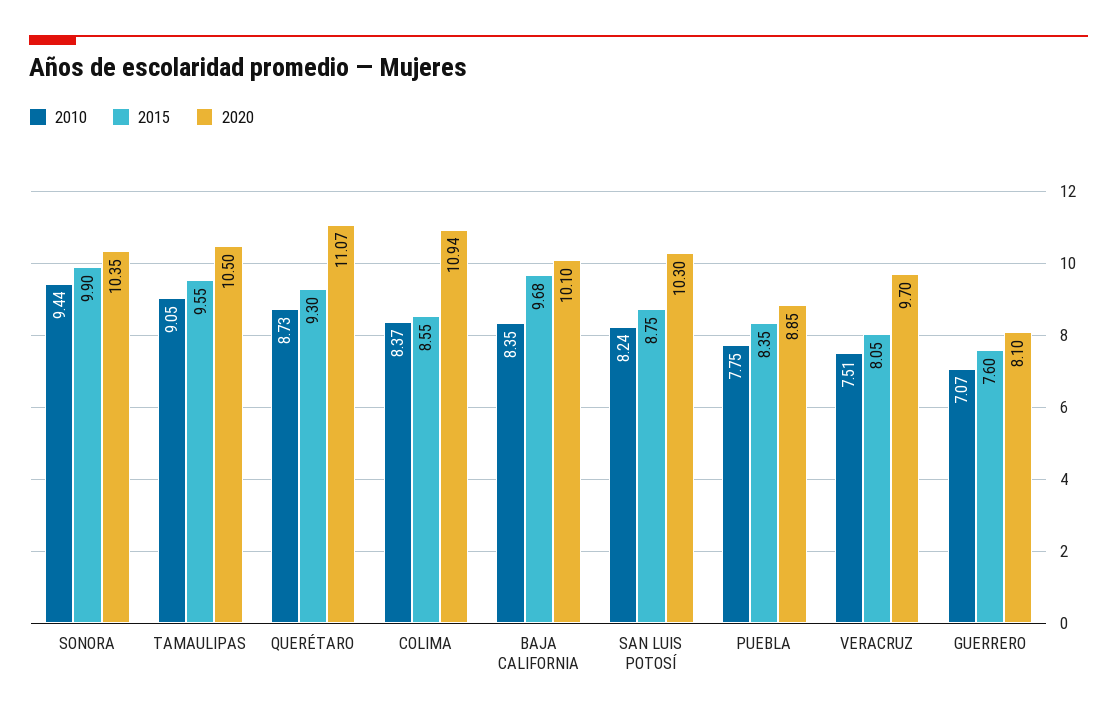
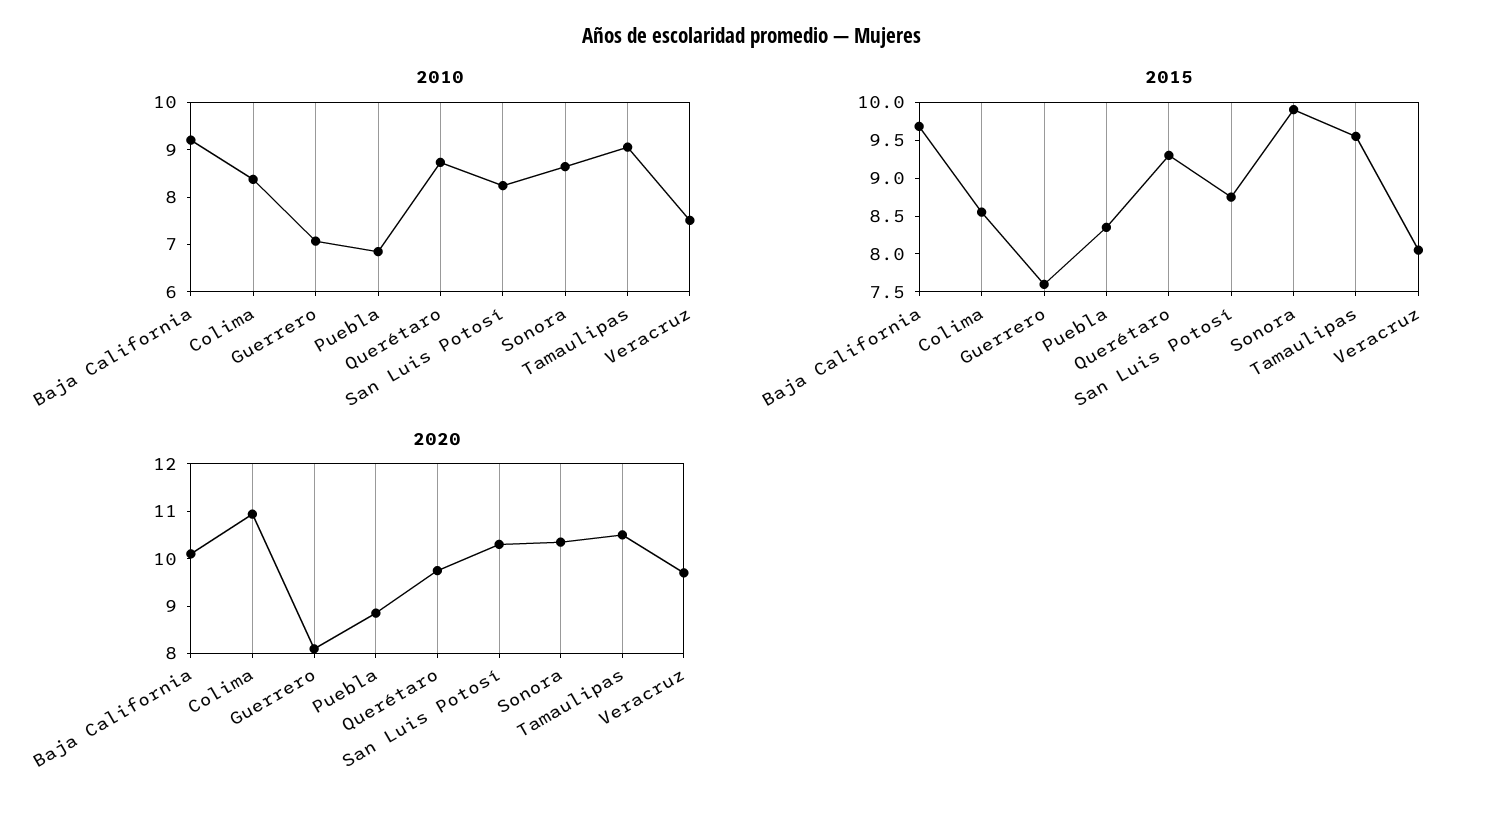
  {
    "2010": {
-     "SONORA": 9.44,
+     "SONORA": 8.6,
      "TAMAULIPAS": 9.05,
      "QUERÉTARO": 8.73,
      "COLIMA": 8.37,
-     "BAJA CALIFORNIA": 8.35,
+     "BAJA CALIFORNIA": 9.2,
      "SAN LUIS POTOSÍ": 8.24,
-     "PUEBLA": 7.75,
+     "PUEBLA": 6.8,
      "VERACRUZ": 7.51,
      "GUERRERO": 7.07
    },
    "2015": {
      "SONORA": 9.9,
      "TAMAULIPAS": 9.55,
      "QUERÉTARO": 9.3,
      "COLIMA": 8.55,
      "BAJA CALIFORNIA": 9.68,
      "SAN LUIS POTOSÍ": 8.75,
      "PUEBLA": 8.35,
      "VERACRUZ": 8.05,
      "GUERRERO": 7.6
    },
    "2020": {
      "SONORA": 10.35,
      "TAMAULIPAS": 10.5,
-     "QUERÉTARO": 11.07,
+     "QUERÉTARO": 9.8,
      "COLIMA": 10.94,
      "BAJA CALIFORNIA": 10.1,
      "SAN LUIS POTOSÍ": 10.3,
      "PUEBLA": 8.85,
      "VERACRUZ": 9.7,
      "GUERRERO": 8.1
    }
  }

